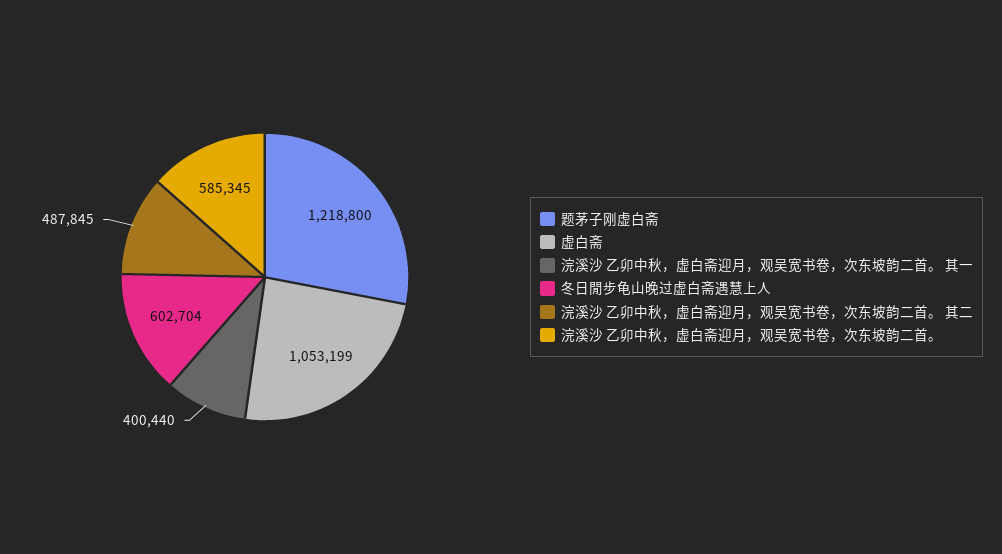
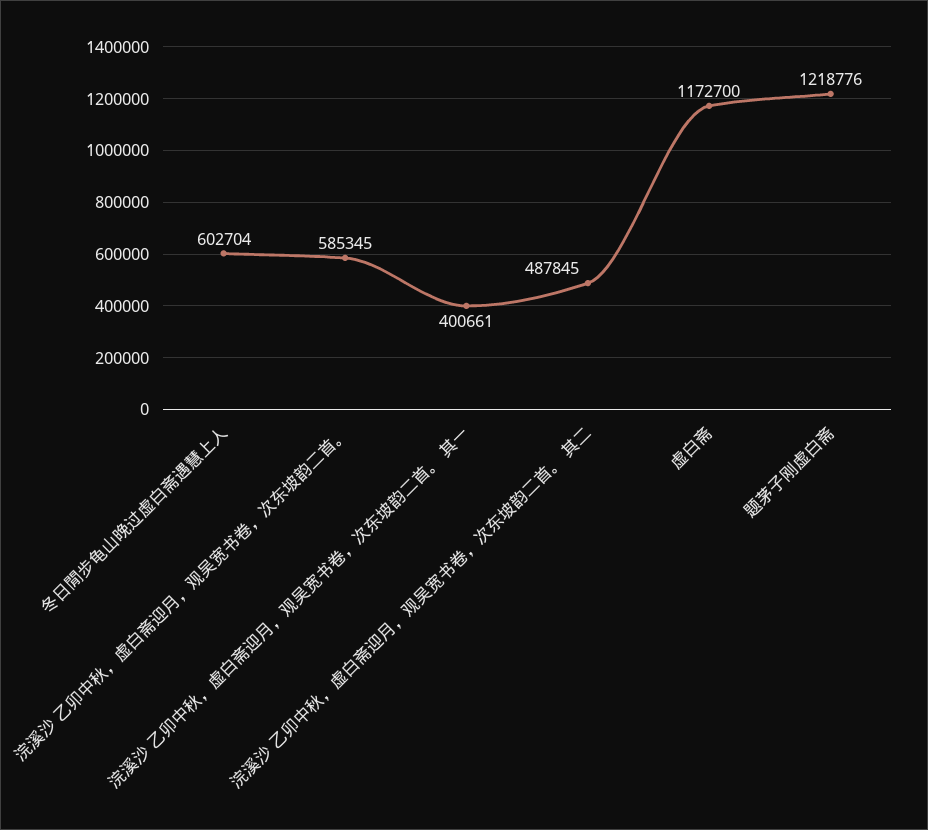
  {
-   "题茅子刚虚白斋": 1218800,
+   "题茅子刚虚白斋": 1218776,
-   "虚白斋": 1053199,
+   "虚白斋": 1172700,
-   "浣溪沙 乙卯中秋，虚白斋迎月，观吴宽书卷，次东坡韵二首。 其一": 400440,
+   "浣溪沙 乙卯中秋，虚白斋迎月，观吴宽书卷，次东坡韵二首。 其一": 400661,
    "冬日閒步龟山晚过虚白斋遇慧上人": 602704,
    "浣溪沙 乙卯中秋，虚白斋迎月，观吴宽书卷，次东坡韵二首。 其二": 487845,
    "浣溪沙 乙卯中秋，虚白斋迎月，观吴宽书卷，次东坡韵二首。": 585345
  }

